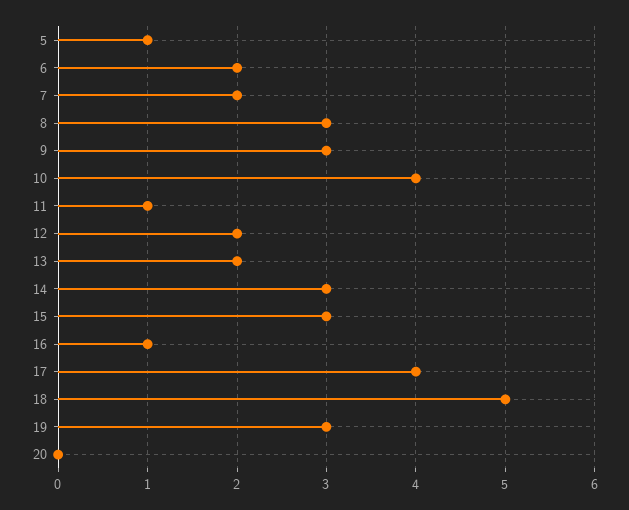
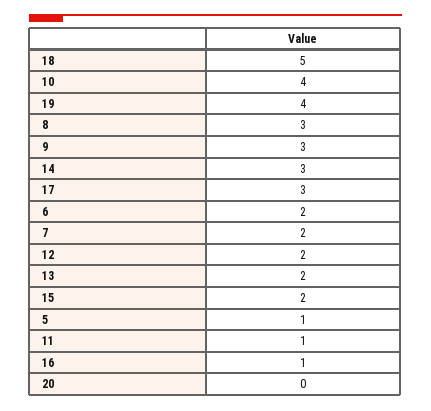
  {
    "5": 1,
    "6": 2,
    "7": 2,
    "8": 3,
    "9": 3,
    "10": 4,
    "11": 1,
    "12": 2,
    "13": 2,
    "14": 3,
-   "15": 3,
+   "15": 2,
    "16": 1,
-   "17": 4,
+   "17": 3,
    "18": 5,
-   "19": 3,
+   "19": 4,
    "20": 0
  }

